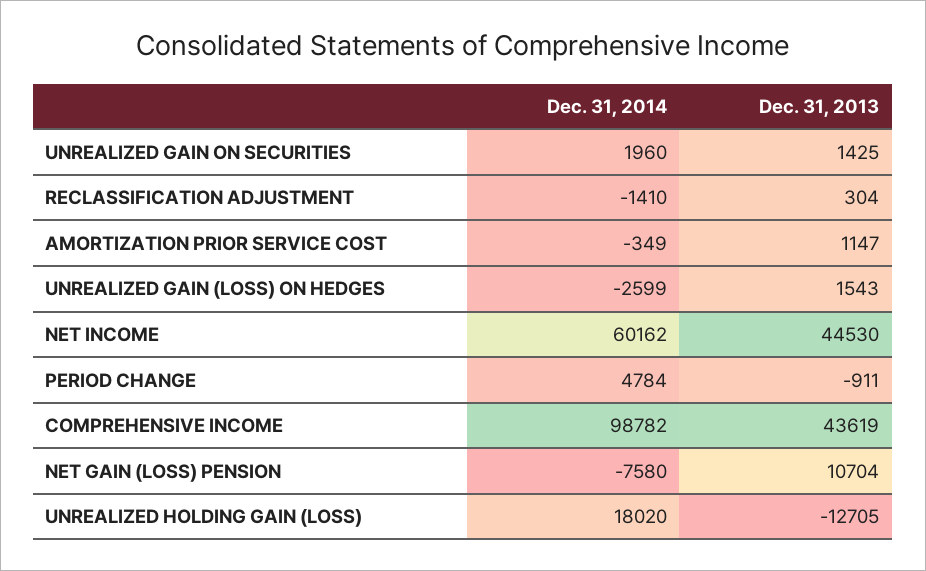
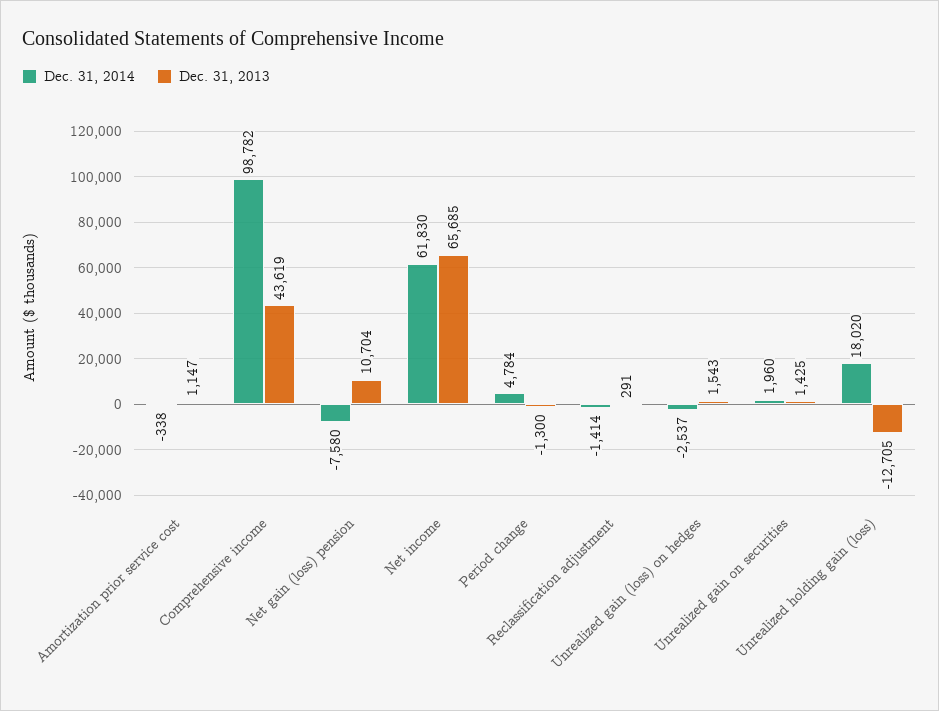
  {
    "Dec. 31, 2014": {
      "UNREALIZED GAIN ON SECURITIES": 1960,
-     "RECLASSIFICATION ADJUSTMENT": -1410,
+     "RECLASSIFICATION ADJUSTMENT": -1414,
-     "AMORTIZATION PRIOR SERVICE COST": -349,
+     "AMORTIZATION PRIOR SERVICE COST": -338,
-     "UNREALIZED GAIN (LOSS) ON HEDGES": -2599,
+     "UNREALIZED GAIN (LOSS) ON HEDGES": -2537,
-     "NET INCOME": 60162,
+     "NET INCOME": 61830,
      "PERIOD CHANGE": 4784,
      "COMPREHENSIVE INCOME": 98782,
      "NET GAIN (LOSS) PENSION": -7580,
      "UNREALIZED HOLDING GAIN (LOSS)": 18020
    },
    "Dec. 31, 2013": {
      "UNREALIZED GAIN ON SECURITIES": 1425,
-     "RECLASSIFICATION ADJUSTMENT": 304,
+     "RECLASSIFICATION ADJUSTMENT": 291,
      "AMORTIZATION PRIOR SERVICE COST": 1147,
      "UNREALIZED GAIN (LOSS) ON HEDGES": 1543,
-     "NET INCOME": 44530,
+     "NET INCOME": 65685,
-     "PERIOD CHANGE": -911,
+     "PERIOD CHANGE": -1300,
      "COMPREHENSIVE INCOME": 43619,
      "NET GAIN (LOSS) PENSION": 10704,
      "UNREALIZED HOLDING GAIN (LOSS)": -12705
    }
  }

